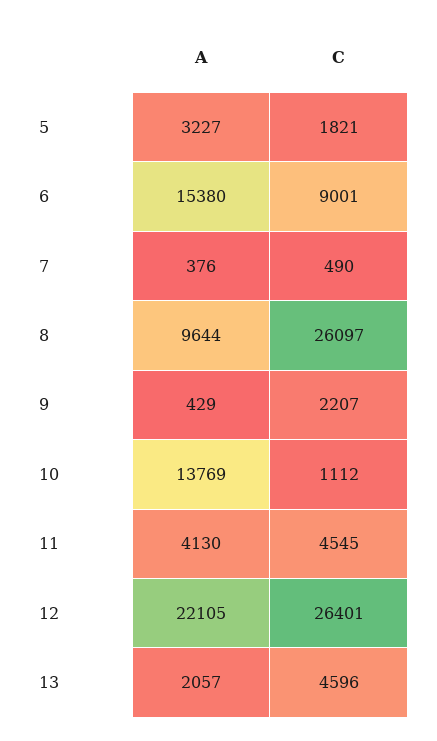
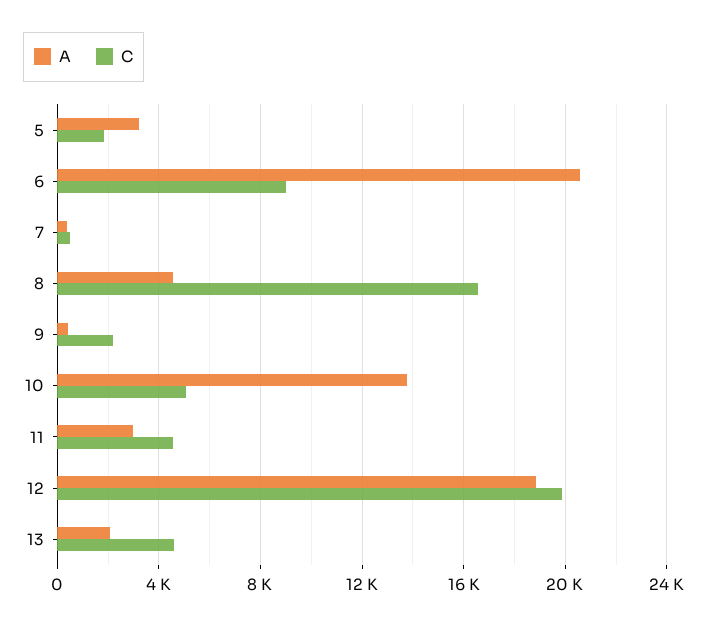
  {
    "A": {
      "5": 3227,
-     "6": 15380,
+     "6": 20500,
      "7": 376,
-     "8": 9644,
+     "8": 4500,
      "9": 429,
      "10": 13769,
-     "11": 4130,
+     "11": 3000,
-     "12": 22105,
+     "12": 19000,
      "13": 2057
    },
    "C": {
      "5": 1821,
      "6": 9001,
      "7": 490,
-     "8": 26097,
+     "8": 16500,
      "9": 2207,
-     "10": 1112,
+     "10": 5000,
      "11": 4545,
-     "12": 26401,
+     "12": 20000,
      "13": 4596
    }
  }

